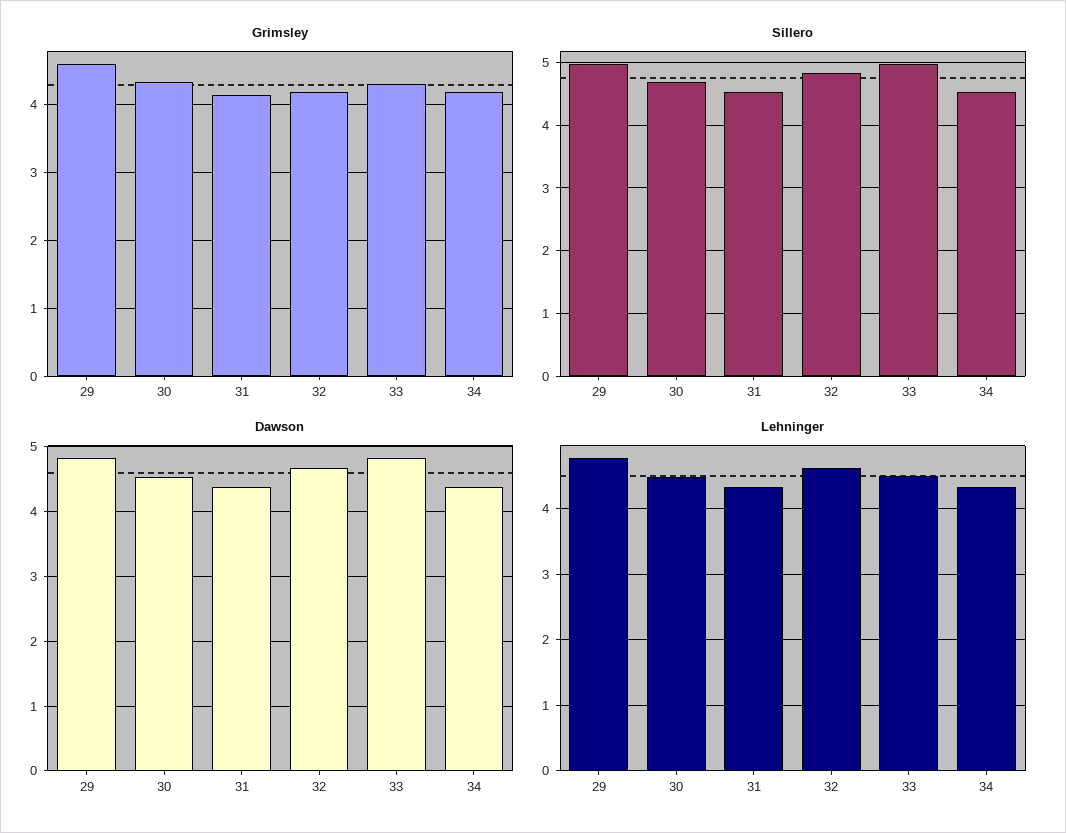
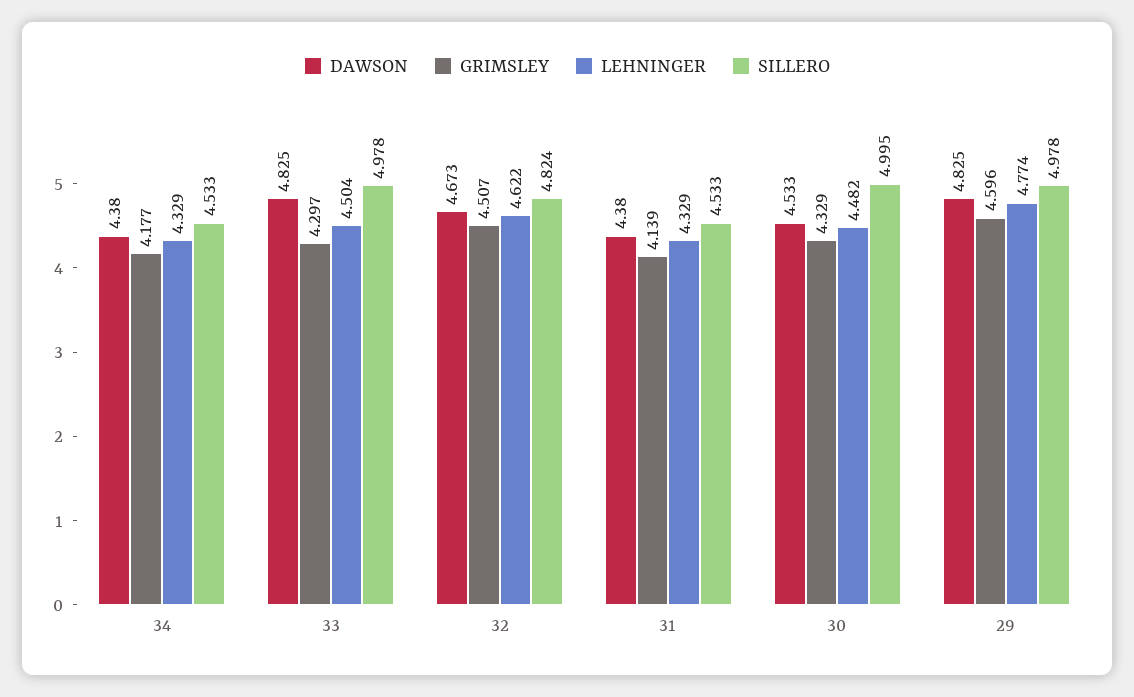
  {
    "Grimsley": {
      "29": 4.596,
      "30": 4.329,
      "31": 4.139,
-     "32": 4.2,
+     "32": 4.507,
      "33": 4.297,
      "34": 4.177
    },
    "Sillero": {
      "29": 4.978,
-     "30": 4.7,
+     "30": 4.995,
      "31": 4.533,
      "32": 4.824,
      "33": 4.978,
      "34": 4.533
    },
    "Dawson": {
      "29": 4.825,
      "30": 4.533,
      "31": 4.38,
      "32": 4.673,
      "33": 4.825,
      "34": 4.38
    },
    "Lehninger": {
      "29": 4.774,
      "30": 4.482,
      "31": 4.329,
      "32": 4.622,
      "33": 4.504,
      "34": 4.329
    }
  }

